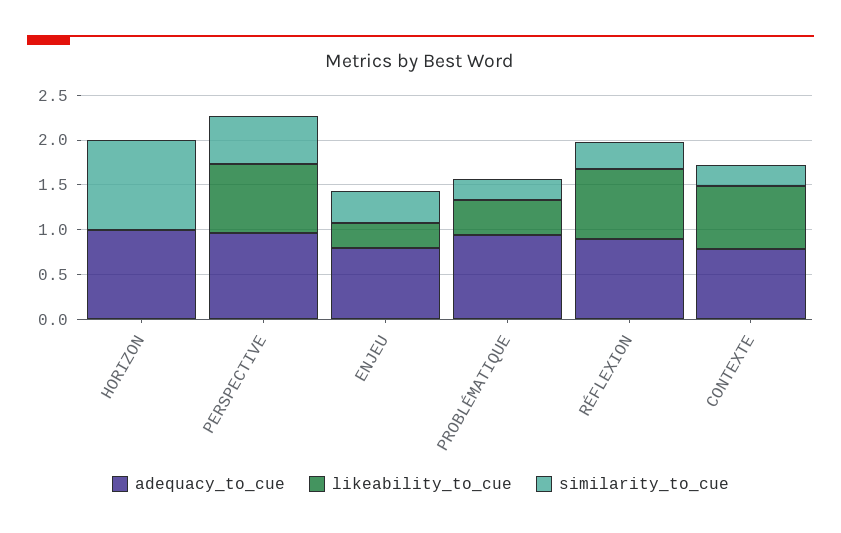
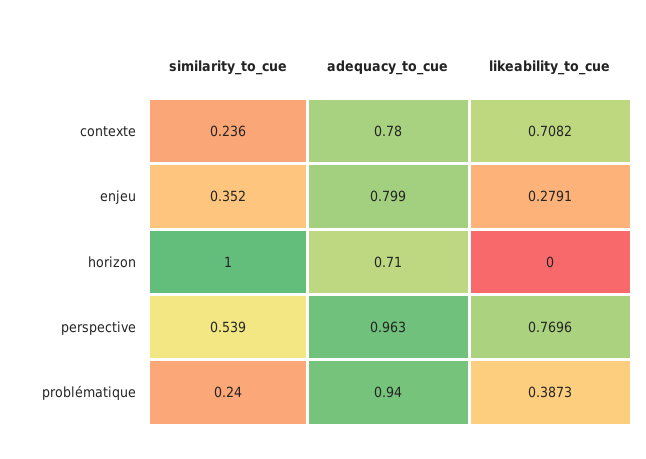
  {
    "adequacy_to_cue": {
-     "HORIZON": 1,
+     "HORIZON": 0.71,
      "PERSPECTIVE": 0.963,
      "ENJEU": 0.799,
      "PROBLÉMATIQUE": 0.94,
-     "RÉFLEXION": 0.9,
      "CONTEXTE": 0.78
    },
    "likeability_to_cue": {
      "HORIZON": 0,
      "PERSPECTIVE": 0.7696,
      "ENJEU": 0.2791,
      "PROBLÉMATIQUE": 0.3873,
-     "RÉFLEXION": 0.8,
      "CONTEXTE": 0.7082
    },
    "similarity_to_cue": {
      "HORIZON": 1,
      "PERSPECTIVE": 0.539,
      "ENJEU": 0.352,
      "PROBLÉMATIQUE": 0.24,
-     "RÉFLEXION": 0.3,
      "CONTEXTE": 0.236
    }
  }

